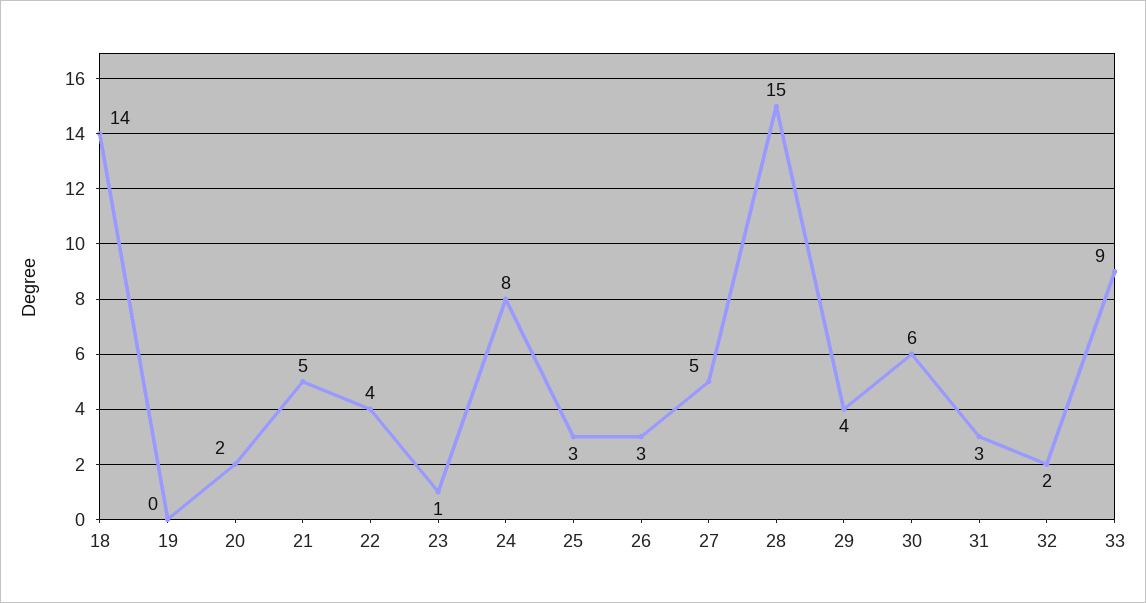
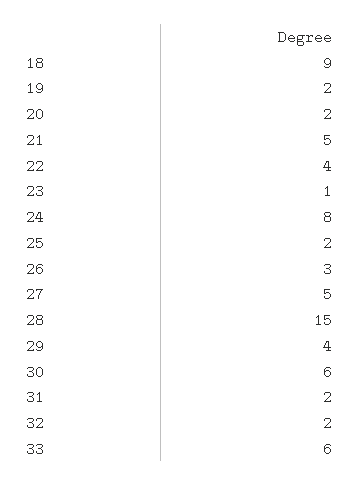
  {
-   "18": 14,
+   "18": 9,
-   "19": 0,
+   "19": 2,
    "20": 2,
    "21": 5,
    "22": 4,
    "23": 1,
    "24": 8,
-   "25": 3,
+   "25": 2,
    "26": 3,
    "27": 5,
    "28": 15,
    "29": 4,
    "30": 6,
-   "31": 3,
+   "31": 2,
    "32": 2,
-   "33": 9
+   "33": 6
  }

